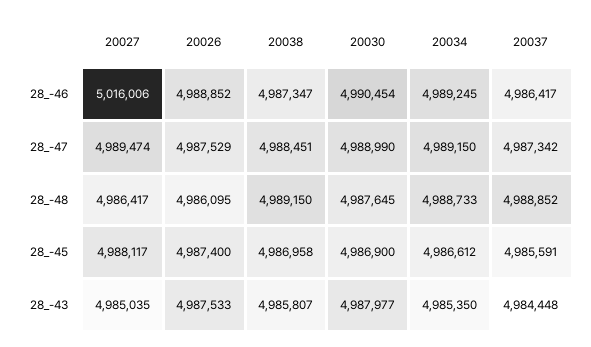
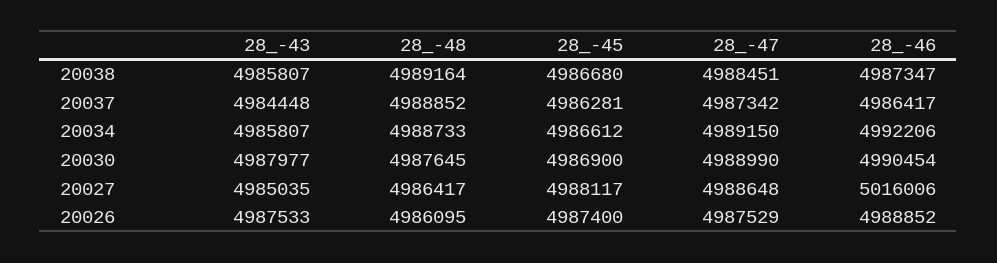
  {
    "20027": {
      "28_-46": 5016006,
-     "28_-47": 4989474,
+     "28_-47": 4988648,
      "28_-48": 4986417,
      "28_-45": 4988117,
      "28_-43": 4985035
    },
    "20026": {
      "28_-46": 4988852,
      "28_-47": 4987529,
      "28_-48": 4986095,
      "28_-45": 4987400,
      "28_-43": 4987533
    },
    "20038": {
      "28_-46": 4987347,
      "28_-47": 4988451,
-     "28_-48": 4989150,
+     "28_-48": 4989164,
-     "28_-45": 4986958,
+     "28_-45": 4986680,
      "28_-43": 4985807
    },
    "20030": {
      "28_-46": 4990454,
      "28_-47": 4988990,
      "28_-48": 4987645,
      "28_-45": 4986900,
      "28_-43": 4987977
    },
    "20034": {
-     "28_-46": 4989245,
+     "28_-46": 4992206,
      "28_-47": 4989150,
      "28_-48": 4988733,
      "28_-45": 4986612,
-     "28_-43": 4985350
+     "28_-43": 4985807
    },
    "20037": {
      "28_-46": 4986417,
      "28_-47": 4987342,
      "28_-48": 4988852,
-     "28_-45": 4985591,
+     "28_-45": 4986281,
      "28_-43": 4984448
    }
  }

